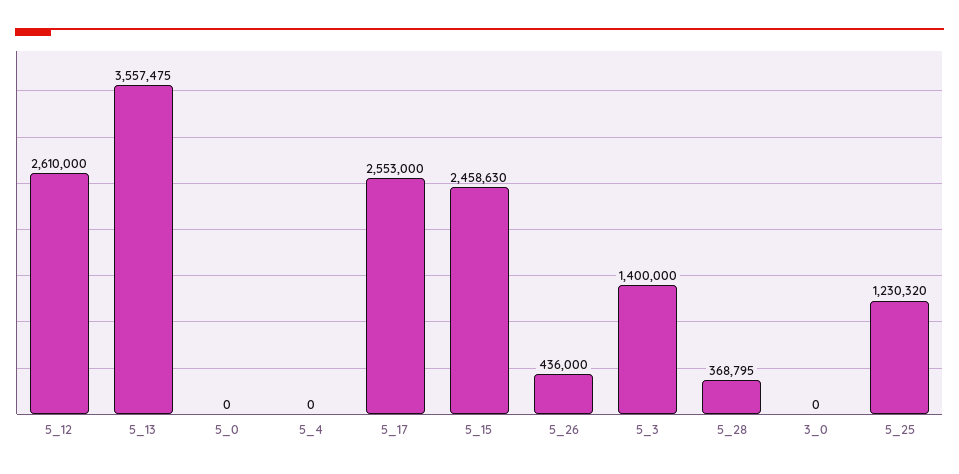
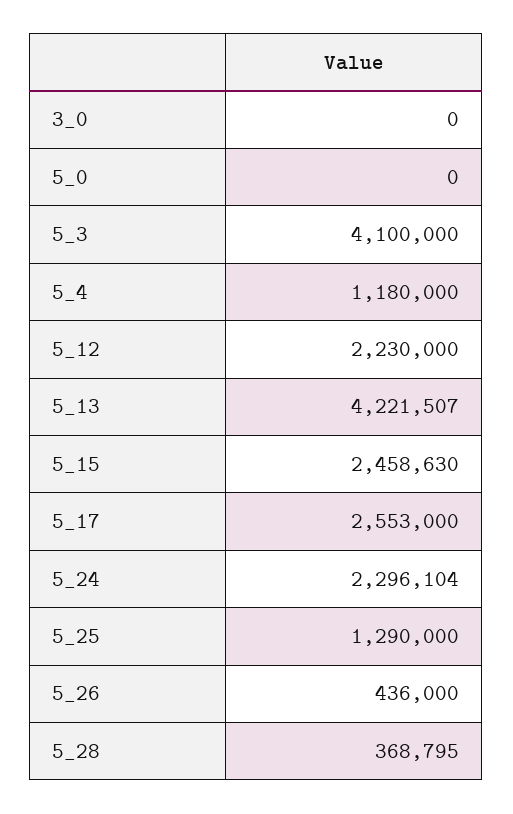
  {
-   "5_12": 2610000,
+   "5_12": 2230000,
-   "5_13": 3557475,
+   "5_13": 4221507,
    "5_0": 0,
-   "5_4": 0,
+   "5_4": 1180000,
    "5_17": 2553000,
    "5_15": 2458630,
    "5_26": 436000,
-   "5_3": 1400000,
+   "5_3": 4100000,
    "5_28": 368795,
    "3_0": 0,
-   "5_25": 1230320
+   "5_25": 1290000,
+   "5_24": 2296104
  }

